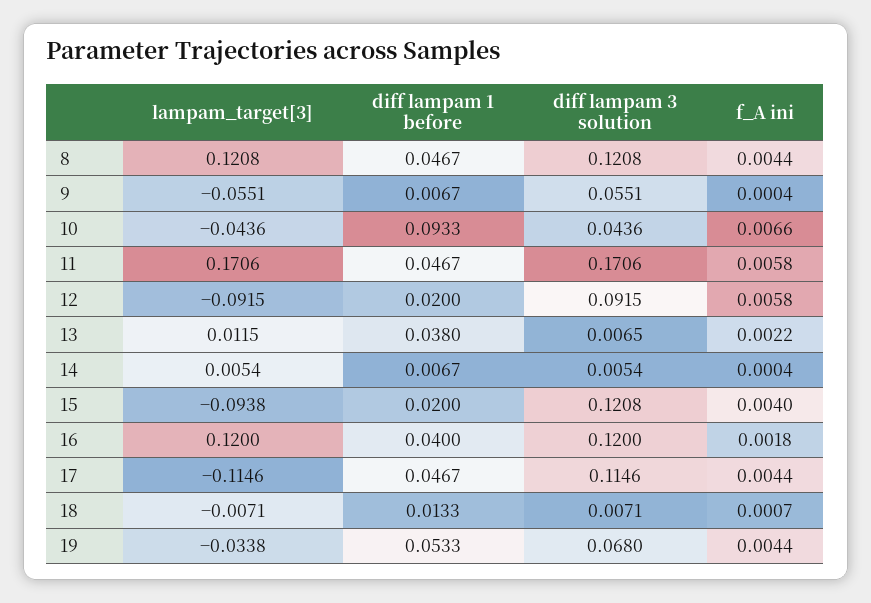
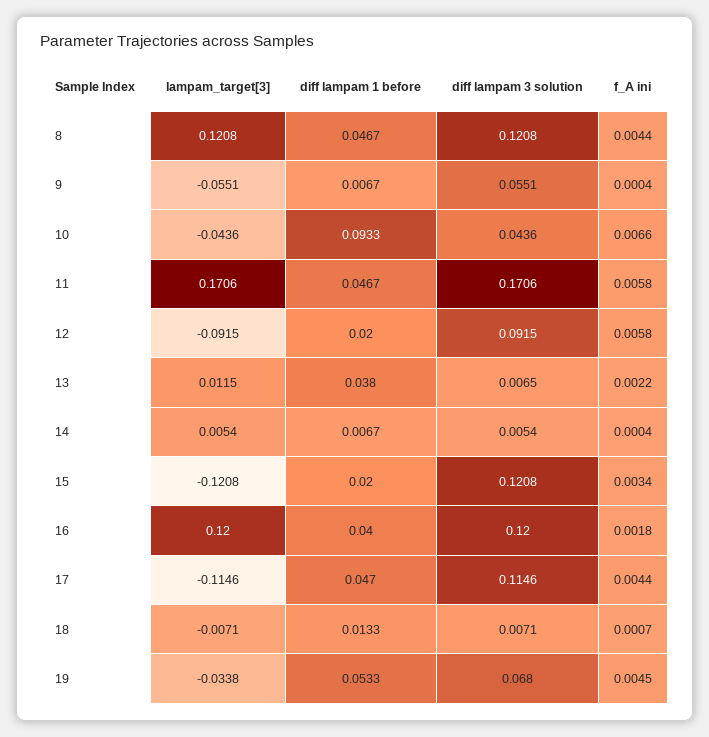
  {
    "lampam_target[3]": {
      "8": 0.1208,
      "9": -0.0551,
      "10": -0.0436,
      "11": 0.1706,
      "12": -0.0915,
      "13": 0.0115,
      "14": 0.0054,
-     "15": -0.0938,
+     "15": -0.1208,
      "16": 0.12,
      "17": -0.1146,
      "18": -0.0071,
      "19": -0.0338
    },
    "diff lampam 1 before": {
      "8": 0.0467,
      "9": 0.0067,
      "10": 0.0933,
      "11": 0.0467,
      "12": 0.02,
      "13": 0.038,
      "14": 0.0067,
      "15": 0.02,
      "16": 0.04,
-     "17": 0.0467,
+     "17": 0.047,
      "18": 0.0133,
      "19": 0.0533
    },
    "diff lampam 3 solution": {
      "8": 0.1208,
      "9": 0.0551,
      "10": 0.0436,
      "11": 0.1706,
      "12": 0.0915,
      "13": 0.0065,
      "14": 0.0054,
      "15": 0.1208,
      "16": 0.12,
      "17": 0.1146,
      "18": 0.0071,
      "19": 0.068
    },
    "f_A ini": {
      "8": 0.0044,
      "9": 0.0004,
      "10": 0.0066,
      "11": 0.0058,
      "12": 0.0058,
      "13": 0.0022,
      "14": 0.0004,
-     "15": 0.004,
+     "15": 0.0034,
      "16": 0.0018,
      "17": 0.0044,
      "18": 0.0007,
-     "19": 0.0044
+     "19": 0.0045
    }
  }

